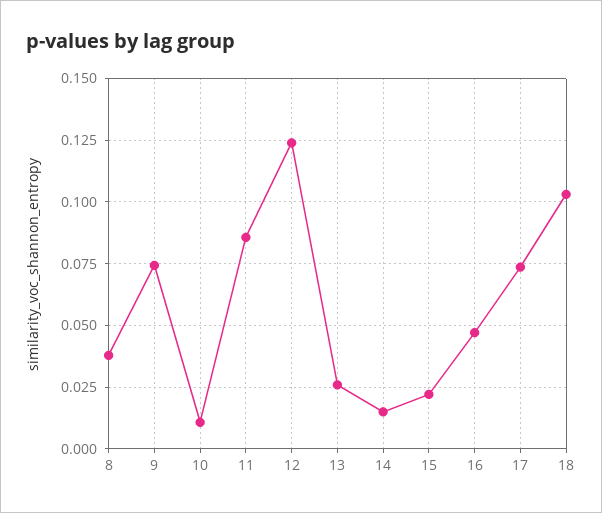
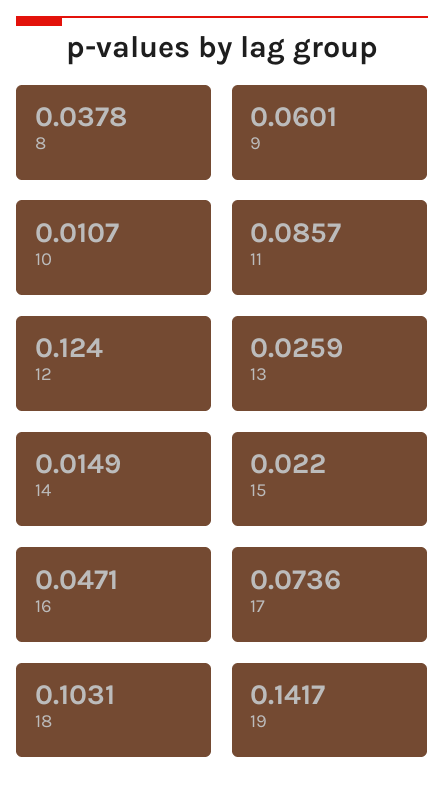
  {
    "8": 0.0378,
-   "9": 0.075,
+   "9": 0.0601,
    "10": 0.0107,
    "11": 0.0857,
    "12": 0.124,
    "13": 0.0259,
    "14": 0.0149,
    "15": 0.022,
    "16": 0.0471,
    "17": 0.0736,
-   "18": 0.1031
+   "18": 0.1031,
+   "19": 0.1417
  }

